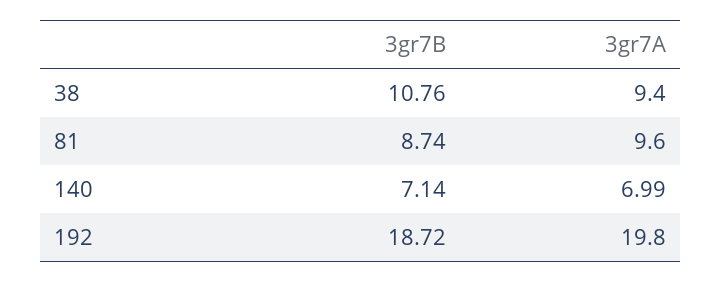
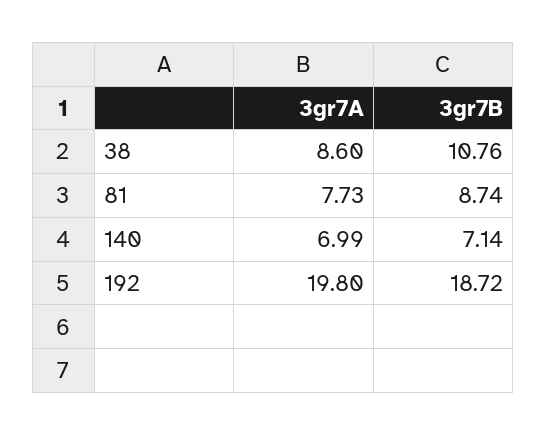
  {
    "3gr7B": {
      "38": 10.76,
      "81": 8.74,
      "140": 7.14,
      "192": 18.72
    },
    "3gr7A": {
-     "38": 9.4,
+     "38": 8.6,
-     "81": 9.6,
+     "81": 7.73,
      "140": 6.99,
      "192": 19.8
    }
  }

